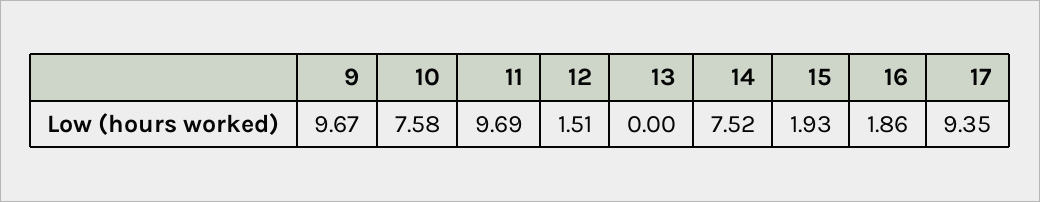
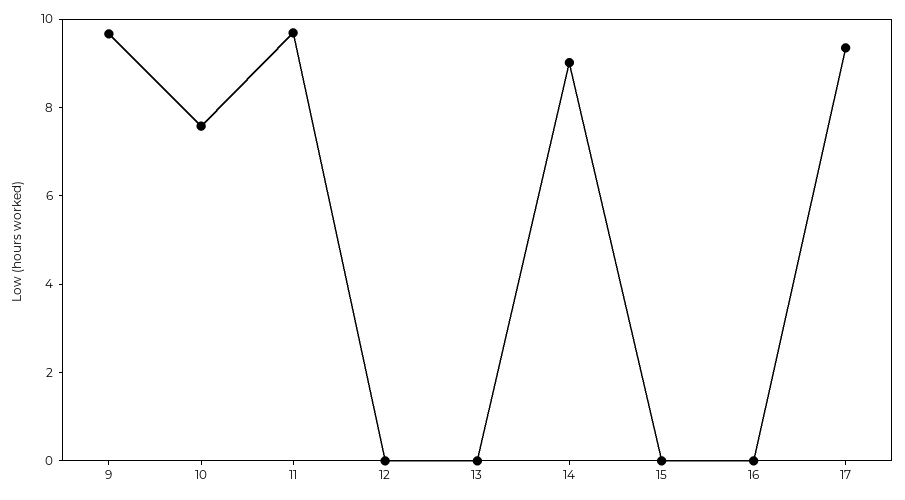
  {
    "9": 9.67,
    "10": 7.58,
    "11": 9.69,
-   "12": 1.51,
+   "12": 0,
    "13": 0,
-   "14": 7.52,
+   "14": 9,
-   "15": 1.93,
+   "15": 0,
-   "16": 1.86,
+   "16": 0,
    "17": 9.35
  }

